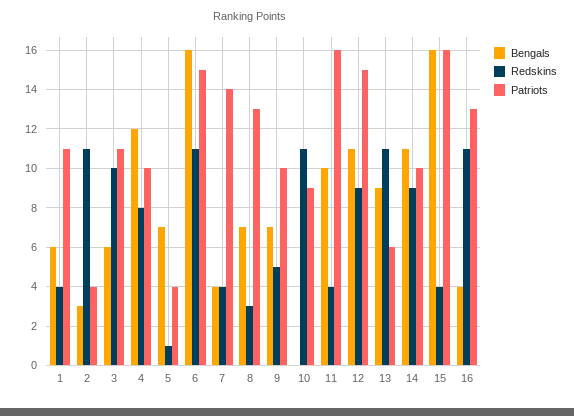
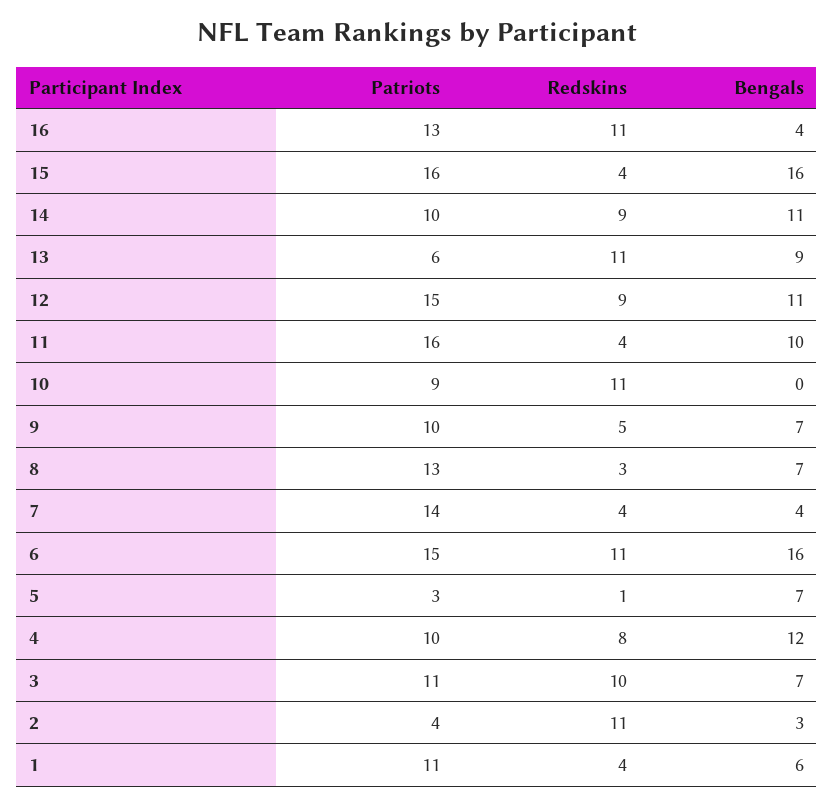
  {
    "Bengals": {
      "1": 6,
      "2": 3,
-     "3": 6,
+     "3": 7,
      "4": 12,
      "5": 7,
      "6": 16,
      "7": 4,
      "8": 7,
      "9": 7,
      "10": 0,
      "11": 10,
      "12": 11,
      "13": 9,
      "14": 11,
      "15": 16,
      "16": 4
    },
    "Redskins": {
      "1": 4,
      "2": 11,
      "3": 10,
      "4": 8,
      "5": 1,
      "6": 11,
      "7": 4,
      "8": 3,
      "9": 5,
      "10": 11,
      "11": 4,
      "12": 9,
      "13": 11,
      "14": 9,
      "15": 4,
      "16": 11
    },
    "Patriots": {
      "1": 11,
      "2": 4,
      "3": 11,
      "4": 10,
-     "5": 4,
+     "5": 3,
      "6": 15,
      "7": 14,
      "8": 13,
      "9": 10,
      "10": 9,
      "11": 16,
      "12": 15,
      "13": 6,
      "14": 10,
      "15": 16,
      "16": 13
    }
  }

